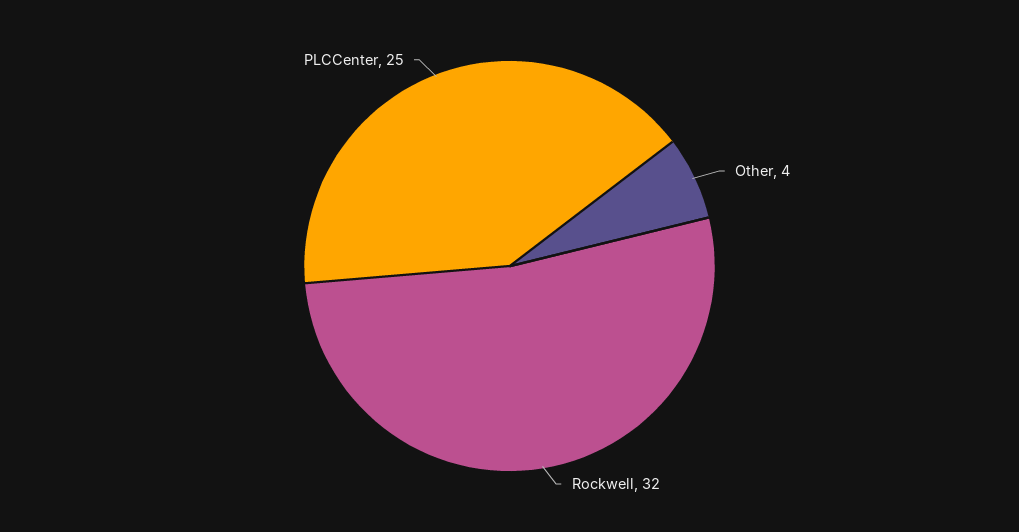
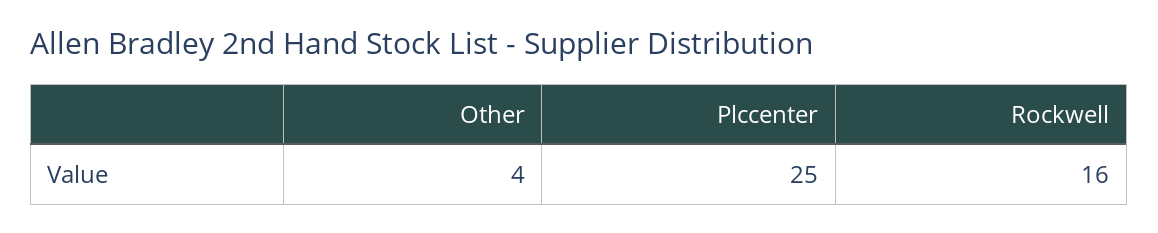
  {
    "Other": 4,
-   "Rockwell": 32,
+   "Rockwell": 16,
    "PLCCenter": 25
  }

